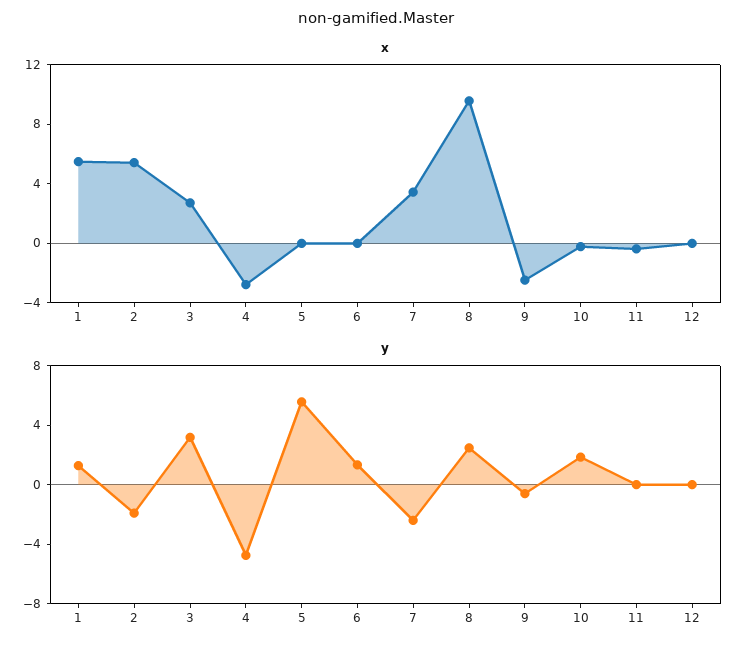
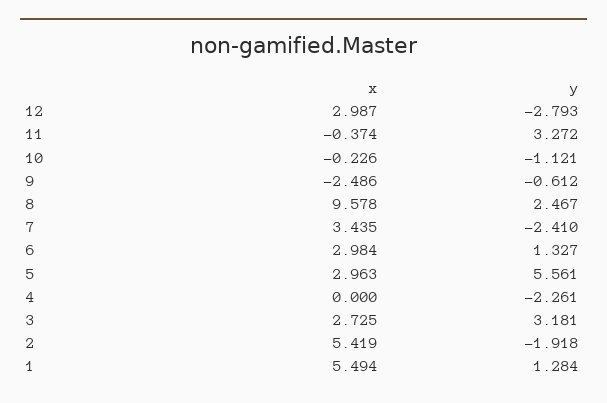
  {
    "x": {
      "1": 5.494,
      "2": 5.419,
      "3": 2.725,
-     "4": -3,
+     "4": 0,
-     "5": 0,
+     "5": 2.963,
-     "6": 0,
+     "6": 2.984,
      "7": 3.435,
      "8": 9.578,
      "9": -2.486,
      "10": -0.226,
      "11": -0.374,
-     "12": 0
+     "12": 2.987
    },
    "y": {
      "1": 1.284,
      "2": -1.918,
      "3": 3.181,
-     "4": -5,
+     "4": -2.261,
      "5": 5.561,
      "6": 1.327,
      "7": -2.41,
      "8": 2.467,
      "9": -0.612,
-     "10": 2,
+     "10": -1.121,
-     "11": 0,
+     "11": 3.272,
-     "12": 0
+     "12": -2.793
    }
  }

